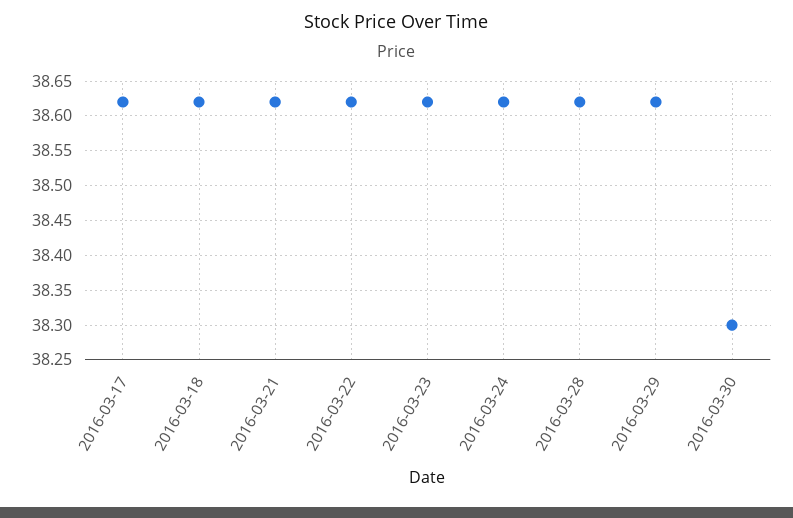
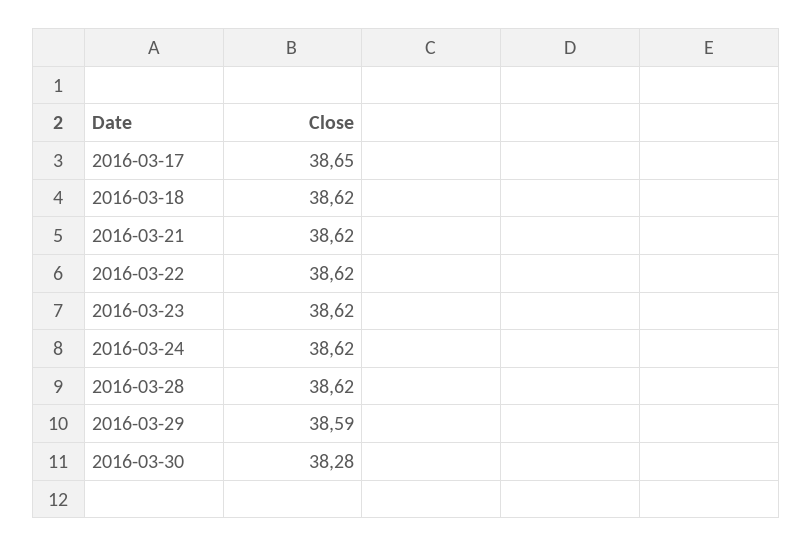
  {
-   "2016-03-17": 38.62,
+   "2016-03-17": 38.65,
    "2016-03-18": 38.62,
    "2016-03-21": 38.62,
    "2016-03-22": 38.62,
    "2016-03-23": 38.62,
    "2016-03-24": 38.62,
    "2016-03-28": 38.62,
-   "2016-03-29": 38.62,
+   "2016-03-29": 38.59,
-   "2016-03-30": 38.3
+   "2016-03-30": 38.28
  }

